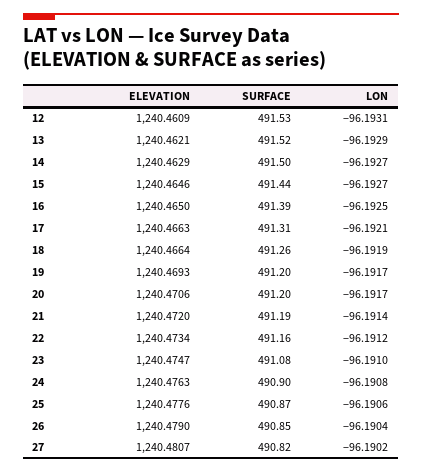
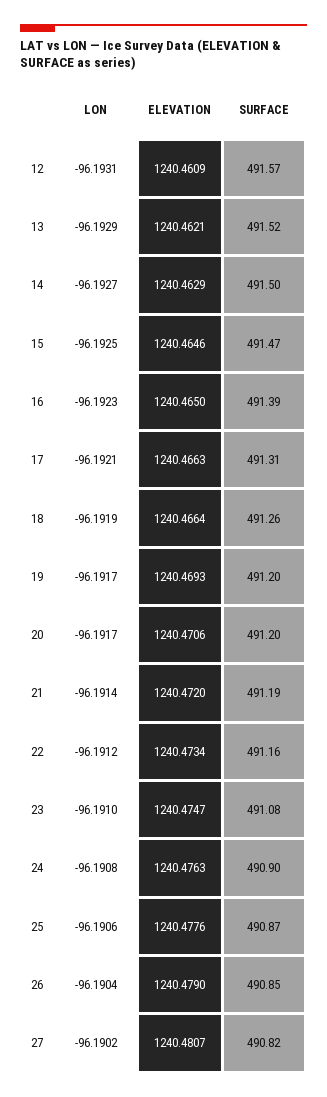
  {
    "ELEVATION": {
      "12": 1240.4609,
      "13": 1240.4621,
      "14": 1240.4629,
      "15": 1240.4646,
      "16": 1240.465,
      "17": 1240.4663,
      "18": 1240.4664,
      "19": 1240.4693,
      "20": 1240.4706,
      "21": 1240.472,
      "22": 1240.4734,
      "23": 1240.4747,
      "24": 1240.4763,
      "25": 1240.4776,
      "26": 1240.479,
      "27": 1240.4807
    },
    "SURFACE": {
-     "12": 491.53,
+     "12": 491.57,
      "13": 491.52,
      "14": 491.5,
-     "15": 491.44,
+     "15": 491.47,
      "16": 491.39,
      "17": 491.31,
      "18": 491.26,
      "19": 491.2,
      "20": 491.2,
      "21": 491.19,
      "22": 491.16,
      "23": 491.08,
      "24": 490.9,
      "25": 490.87,
      "26": 490.85,
      "27": 490.82
    },
    "LON": {
      "12": -96.1931,
      "13": -96.1929,
      "14": -96.1927,
-     "15": -96.1927,
+     "15": -96.1925,
-     "16": -96.1925,
+     "16": -96.1923,
      "17": -96.1921,
      "18": -96.1919,
      "19": -96.1917,
      "20": -96.1917,
      "21": -96.1914,
      "22": -96.1912,
      "23": -96.191,
      "24": -96.1908,
      "25": -96.1906,
      "26": -96.1904,
      "27": -96.1902
    }
  }

